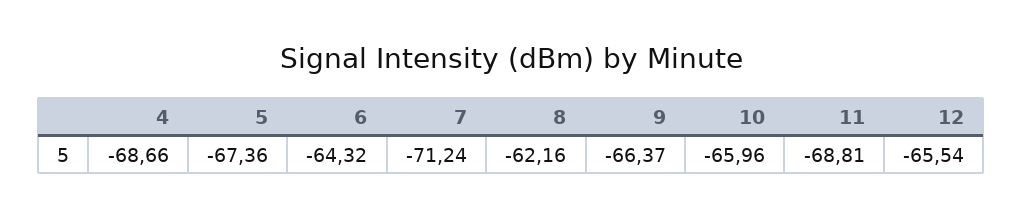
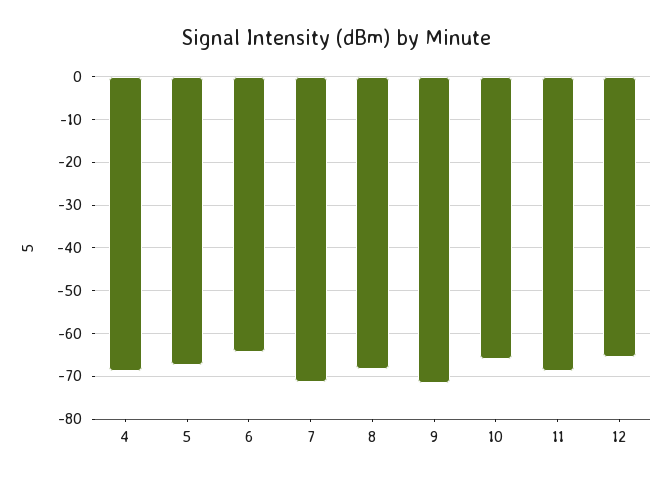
  {
    "4": -68.66,
    "5": -67.36,
    "6": -64.32,
    "7": -71.24,
-   "8": -62.16,
+   "8": -68,
-   "9": -66.37,
+   "9": -72,
    "10": -65.96,
    "11": -68.81,
    "12": -65.54
  }

